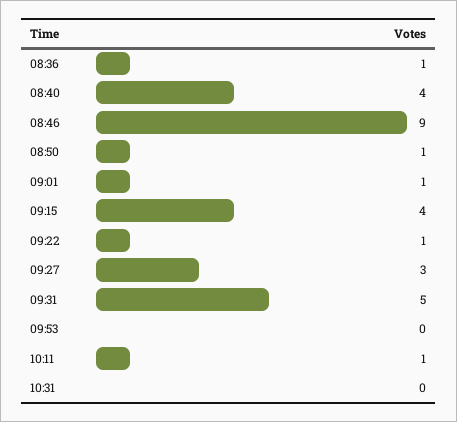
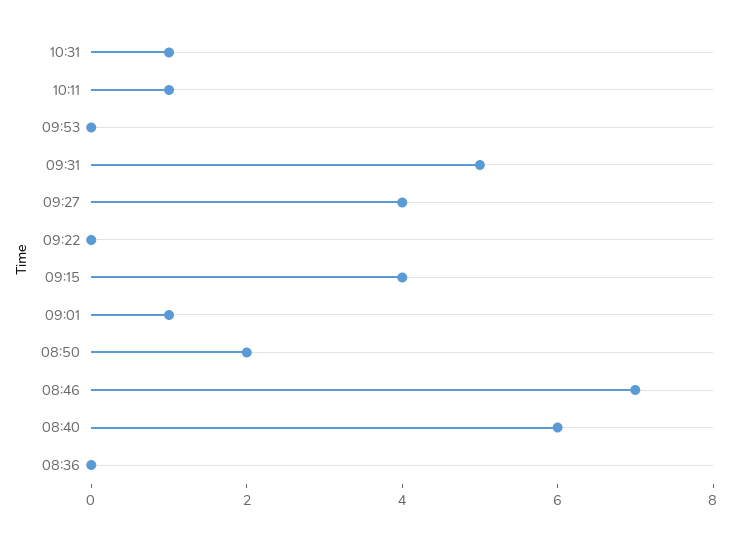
  {
-   "08:36": 1,
+   "08:36": 0,
-   "08:40": 4,
+   "08:40": 6,
-   "08:46": 9,
+   "08:46": 7,
-   "08:50": 1,
+   "08:50": 2,
    "09:01": 1,
    "09:15": 4,
-   "09:22": 1,
+   "09:22": 0,
-   "09:27": 3,
+   "09:27": 4,
    "09:31": 5,
    "09:53": 0,
    "10:11": 1,
-   "10:31": 0
+   "10:31": 1
  }

